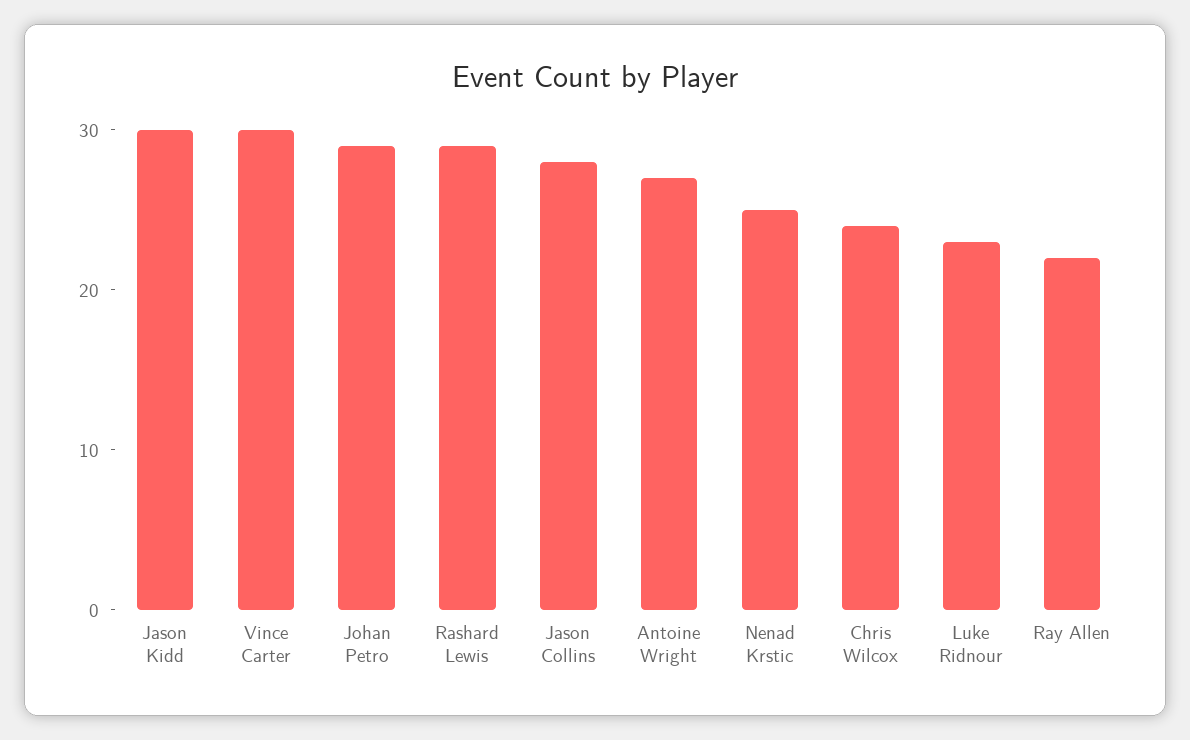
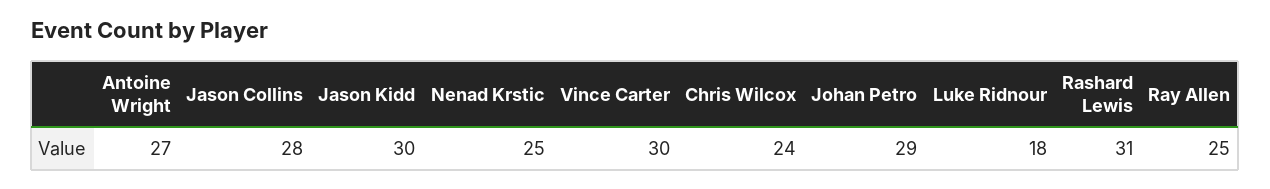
  {
    "Jason Kidd": 30,
    "Vince Carter": 30,
    "Johan Petro": 29,
-   "Rashard Lewis": 29,
+   "Rashard Lewis": 31,
    "Jason Collins": 28,
    "Antoine Wright": 27,
    "Nenad Krstic": 25,
    "Chris Wilcox": 24,
-   "Luke Ridnour": 23,
+   "Luke Ridnour": 18,
-   "Ray Allen": 22
+   "Ray Allen": 25
  }

